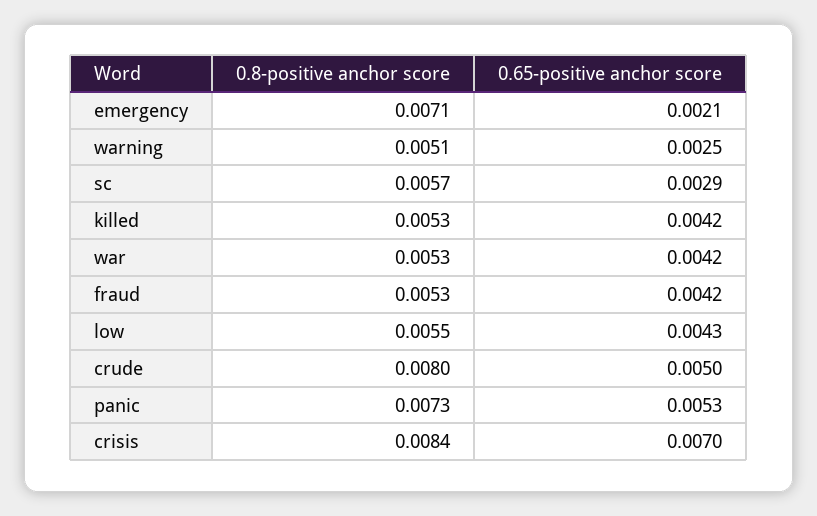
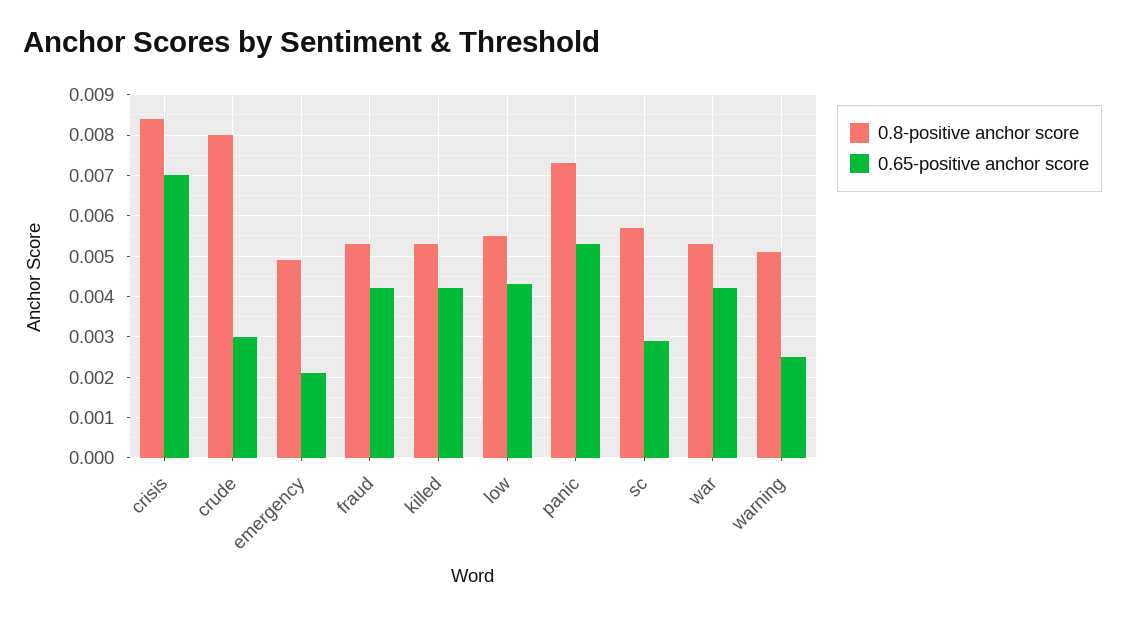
  {
    "0.8-positive anchor score": {
-     "emergency": 0.0071,
+     "emergency": 0.005,
      "warning": 0.0051,
      "sc": 0.0057,
      "killed": 0.0053,
      "war": 0.0053,
      "fraud": 0.0053,
      "low": 0.0055,
      "crude": 0.008,
      "panic": 0.0073,
      "crisis": 0.0084
    },
    "0.65-positive anchor score": {
      "emergency": 0.0021,
      "warning": 0.0025,
      "sc": 0.0029,
      "killed": 0.0042,
      "war": 0.0042,
      "fraud": 0.0042,
      "low": 0.0043,
-     "crude": 0.005,
+     "crude": 0.003,
      "panic": 0.0053,
      "crisis": 0.007
    }
  }

